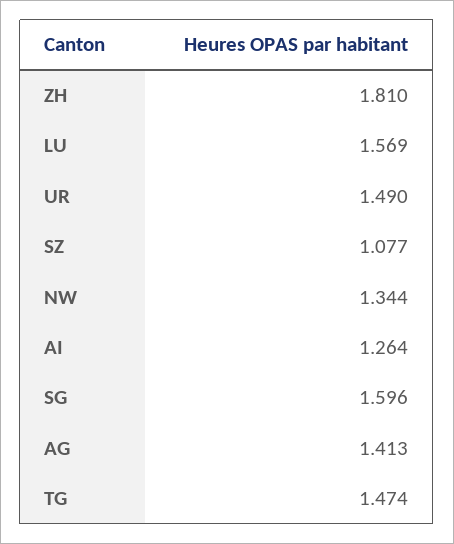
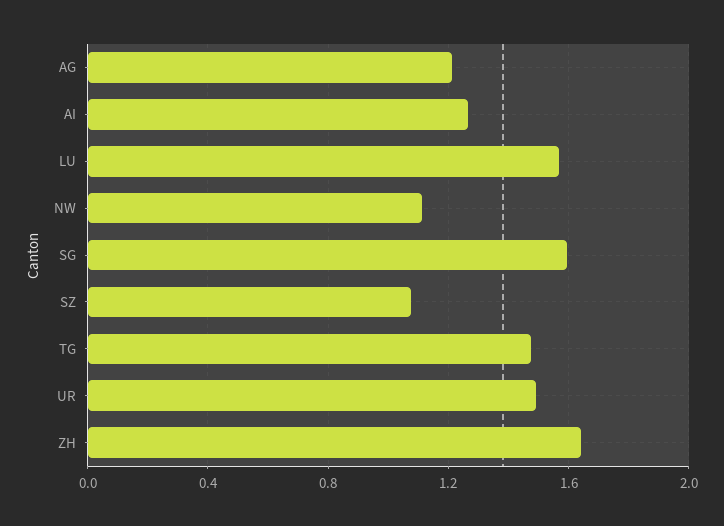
  {
-   "ZH": 1.81,
+   "ZH": 1.65,
    "LU": 1.569,
    "UR": 1.49,
    "SZ": 1.077,
-   "NW": 1.344,
+   "NW": 1.1,
    "AI": 1.264,
    "SG": 1.596,
-   "AG": 1.413,
+   "AG": 1.2,
    "TG": 1.474
  }

